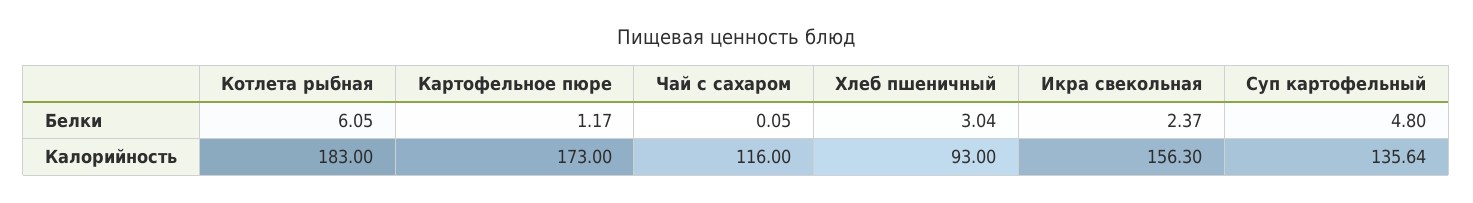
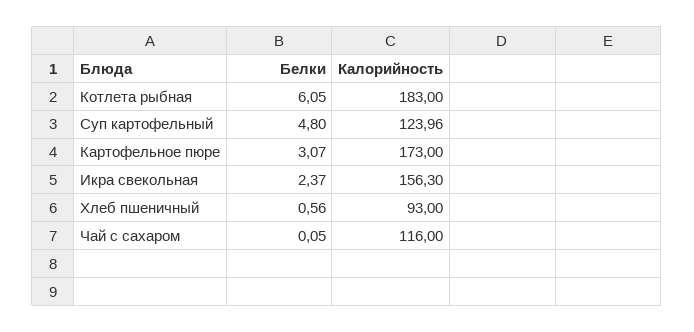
  {
    "Котлета рыбная": {
      "Белки": 6.05,
      "Калорийность": 183
    },
    "Картофельное пюре": {
-     "Белки": 1.17,
+     "Белки": 3.07,
      "Калорийность": 173
    },
    "Чай с сахаром": {
      "Белки": 0.05,
      "Калорийность": 116
    },
    "Хлеб пшеничный": {
-     "Белки": 3.04,
+     "Белки": 0.56,
      "Калорийность": 93
    },
    "Икра свекольная": {
      "Белки": 2.37,
      "Калорийность": 156.3
    },
    "Суп картофельный": {
      "Белки": 4.8,
-     "Калорийность": 135.64
+     "Калорийность": 123.96
    }
  }

